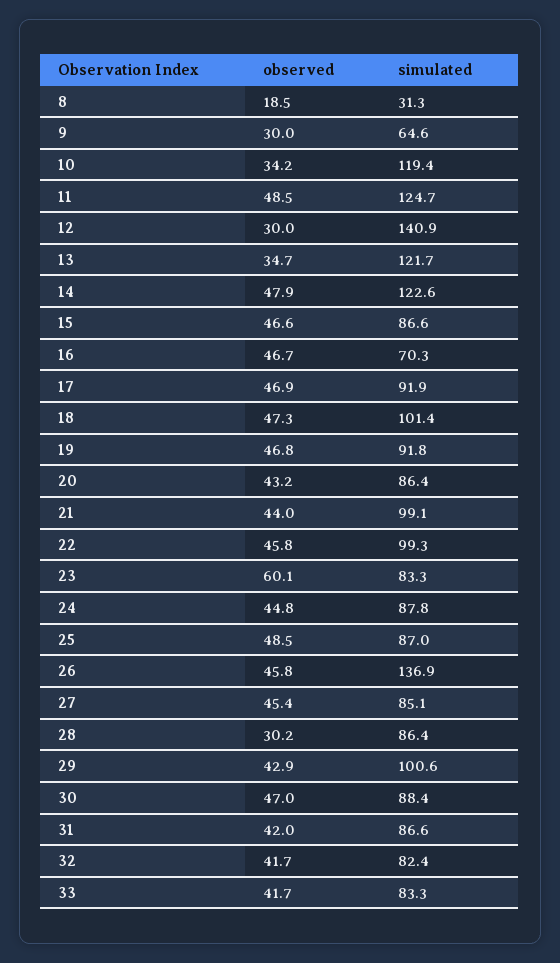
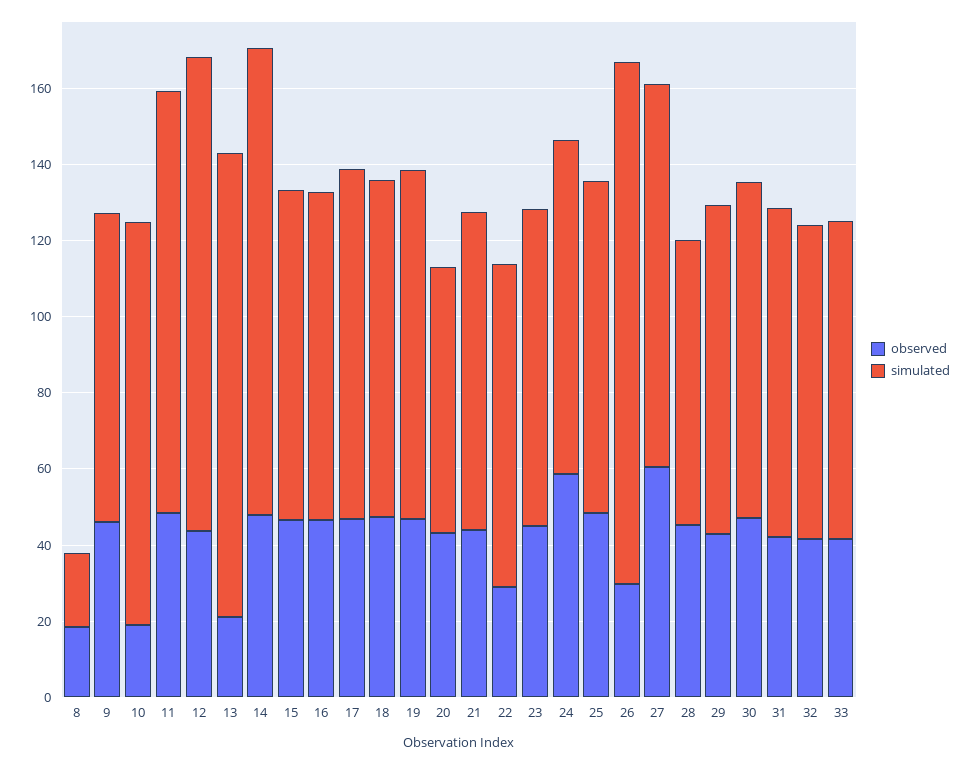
  {
    "observed": {
      "8": 18.5,
-     "9": 30,
+     "9": 45,
-     "10": 34.2,
+     "10": 20,
      "11": 48.5,
-     "12": 30,
+     "12": 45,
-     "13": 34.7,
+     "13": 20,
      "14": 47.9,
      "15": 46.6,
      "16": 46.7,
      "17": 46.9,
      "18": 47.3,
      "19": 46.8,
      "20": 43.2,
      "21": 44,
-     "22": 45.8,
+     "22": 30,
-     "23": 60.1,
+     "23": 45,
-     "24": 44.8,
+     "24": 60,
      "25": 48.5,
-     "26": 45.8,
+     "26": 30,
-     "27": 45.4,
+     "27": 60,
-     "28": 30.2,
+     "28": 45,
      "29": 42.9,
      "30": 47,
      "31": 42,
      "32": 41.7,
      "33": 41.7
    },
    "simulated": {
-     "8": 31.3,
+     "8": 20,
-     "9": 64.6,
+     "9": 80,
-     "10": 119.4,
+     "10": 105,
-     "11": 124.7,
+     "11": 110,
-     "12": 140.9,
+     "12": 125,
      "13": 121.7,
      "14": 122.6,
      "15": 86.6,
-     "16": 70.3,
+     "16": 85,
      "17": 91.9,
-     "18": 101.4,
+     "18": 90,
      "19": 91.8,
-     "20": 86.4,
+     "20": 70,
-     "21": 99.1,
+     "21": 85,
-     "22": 99.3,
+     "22": 85,
      "23": 83.3,
      "24": 87.8,
      "25": 87,
      "26": 136.9,
-     "27": 85.1,
+     "27": 100,
-     "28": 86.4,
+     "28": 75,
-     "29": 100.6,
+     "29": 85,
      "30": 88.4,
      "31": 86.6,
      "32": 82.4,
      "33": 83.3
    }
  }

